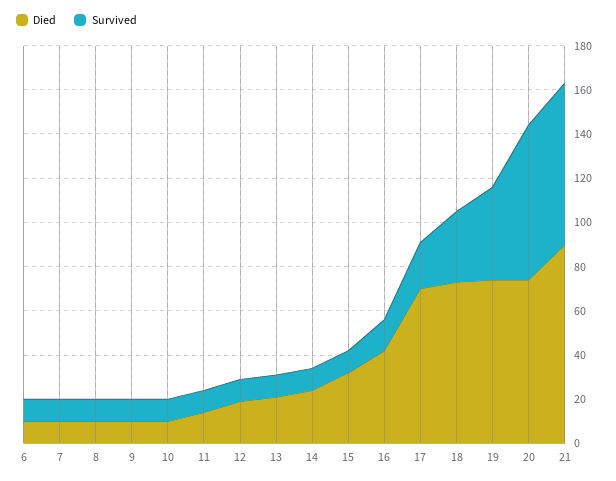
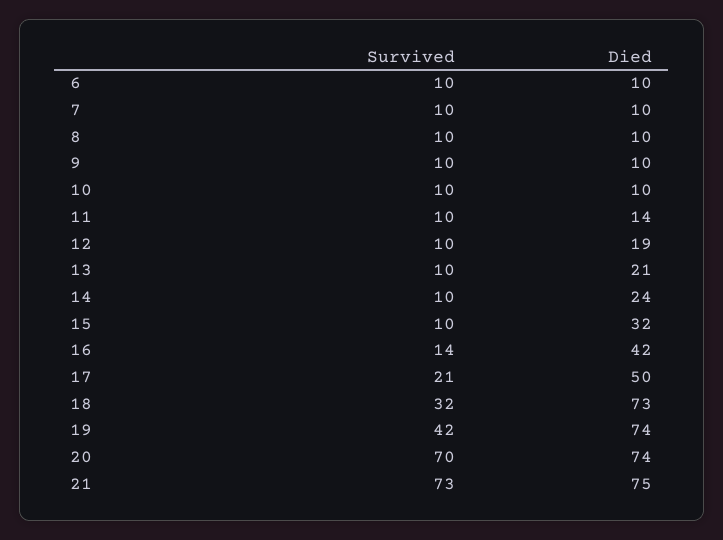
  {
    "Died": {
      "6": 10,
      "7": 10,
      "8": 10,
      "9": 10,
      "10": 10,
      "11": 14,
      "12": 19,
      "13": 21,
      "14": 24,
      "15": 32,
      "16": 42,
-     "17": 70,
+     "17": 50,
      "18": 73,
      "19": 74,
      "20": 74,
-     "21": 90
+     "21": 75
    },
    "Survived": {
      "6": 10,
      "7": 10,
      "8": 10,
      "9": 10,
      "10": 10,
      "11": 10,
      "12": 10,
      "13": 10,
      "14": 10,
      "15": 10,
      "16": 14,
      "17": 21,
      "18": 32,
      "19": 42,
      "20": 70,
      "21": 73
    }
  }

